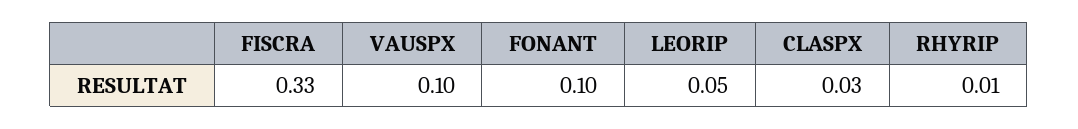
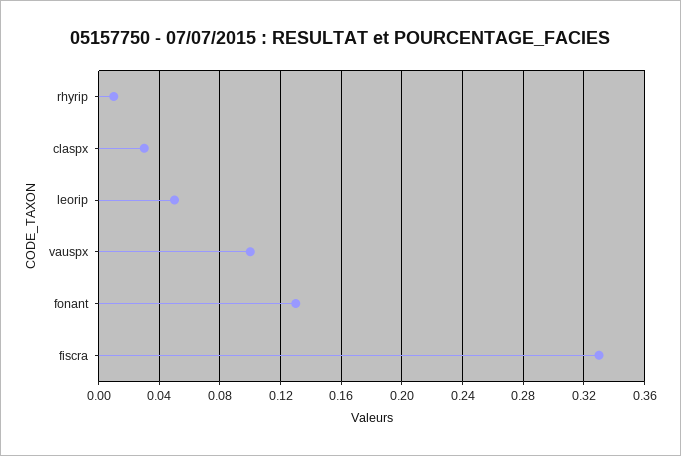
  {
    "FISCRA": 0.33,
    "VAUSPX": 0.1,
-   "FONANT": 0.1,
+   "FONANT": 0.13,
    "LEORIP": 0.05,
    "CLASPX": 0.03,
    "RHYRIP": 0.01
  }

